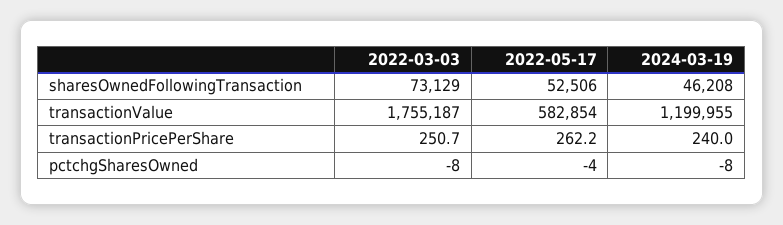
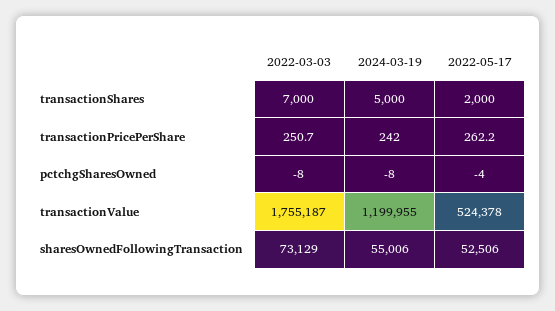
  {
    "2022-03-03": {
      "sharesOwnedFollowingTransaction": 73129,
      "transactionValue": 1755187,
      "transactionPricePerShare": 250.7,
-     "pctchgSharesOwned": -8
+     "pctchgSharesOwned": -8,
+     "transactionShares": 7000
    },
    "2022-05-17": {
      "sharesOwnedFollowingTransaction": 52506,
-     "transactionValue": 582854,
+     "transactionValue": 524378,
      "transactionPricePerShare": 262.2,
-     "pctchgSharesOwned": -4
+     "pctchgSharesOwned": -4,
+     "transactionShares": 2000
    },
    "2024-03-19": {
-     "sharesOwnedFollowingTransaction": 46208,
+     "sharesOwnedFollowingTransaction": 55006,
      "transactionValue": 1199955,
-     "transactionPricePerShare": 240,
+     "transactionPricePerShare": 242,
-     "pctchgSharesOwned": -8
+     "pctchgSharesOwned": -8,
+     "transactionShares": 5000
    }
  }

